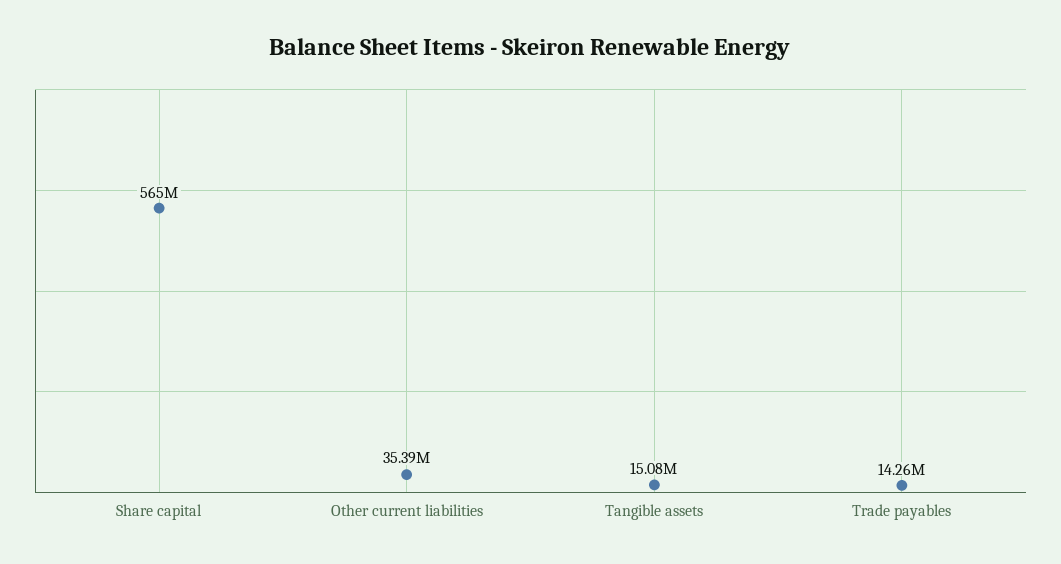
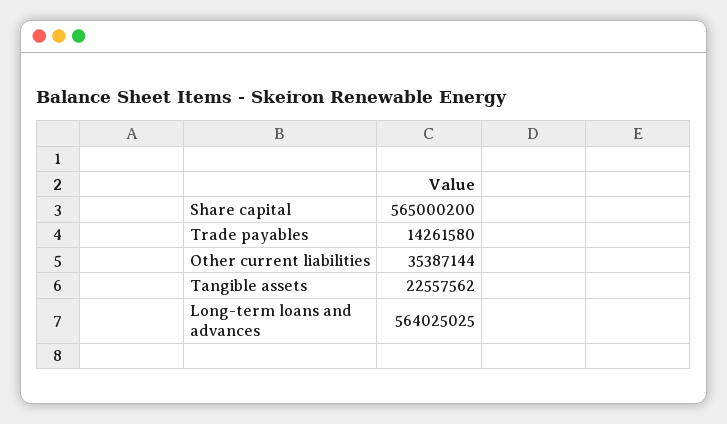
  {
    "Share capital": 565000200,
    "Other current liabilities": 35387144,
-   "Tangible assets": 15080000,
+   "Tangible assets": 22557562,
-   "Trade payables": 14261580
+   "Trade payables": 14261580,
+   "Long-term loans and advances": 564025025
  }

